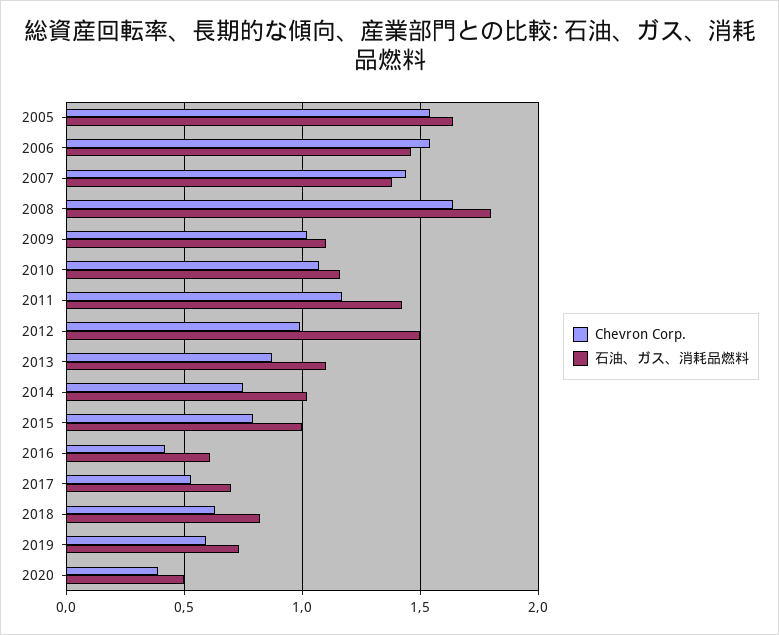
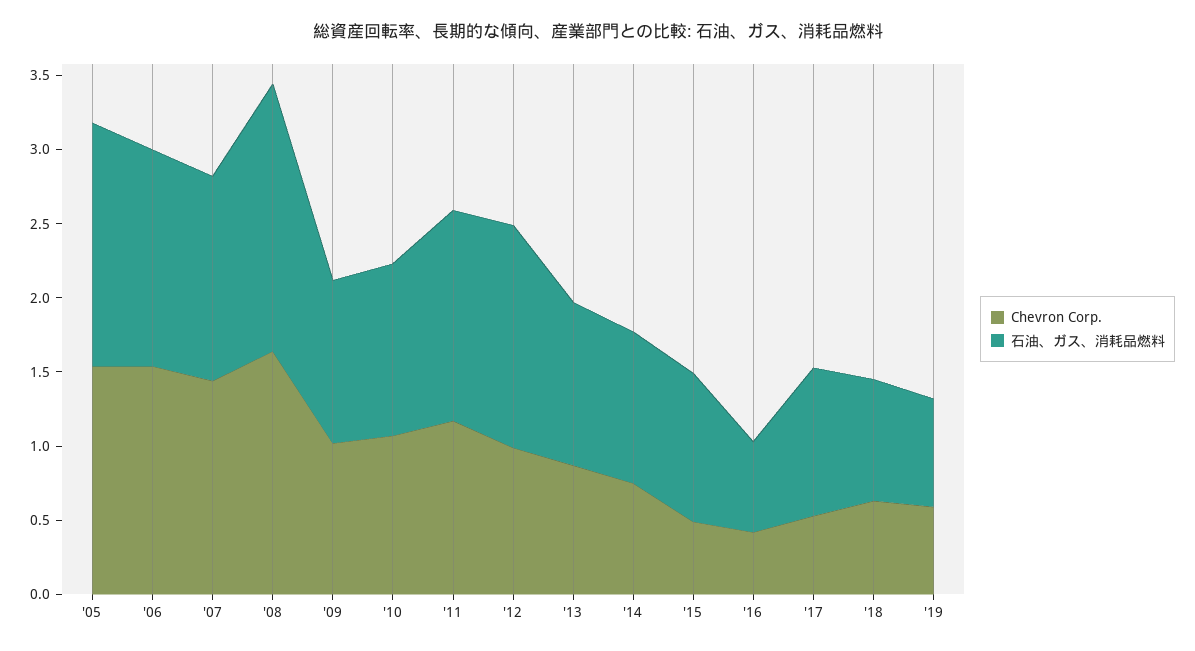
  {
    "Chevron Corp.": {
      "2005": 1.55,
      "2006": 1.55,
      "2007": 1.45,
      "2008": 1.65,
      "2009": 1,
      "2010": 1.05,
      "2011": 1.15,
      "2012": 1,
      "2013": 0.85,
      "2014": 0.75,
-     "2015": 0.8,
+     "2015": 0.5,
      "2016": 0.4,
      "2017": 0.55,
      "2018": 0.65,
-     "2019": 0.6,
+     "2019": 0.6
-     "2020": 0.4
    },
    "石油、ガス、消耗品燃料": {
      "2005": 1.65,
      "2006": 1.45,
      "2007": 1.4,
      "2008": 1.8,
      "2009": 1.1,
      "2010": 1.15,
      "2011": 1.4,
      "2012": 1.5,
      "2013": 1.1,
      "2014": 1,
      "2015": 1,
      "2016": 0.6,
-     "2017": 0.7,
+     "2017": 1,
      "2018": 0.8,
-     "2019": 0.75,
+     "2019": 0.75
-     "2020": 0.5
    }
  }

